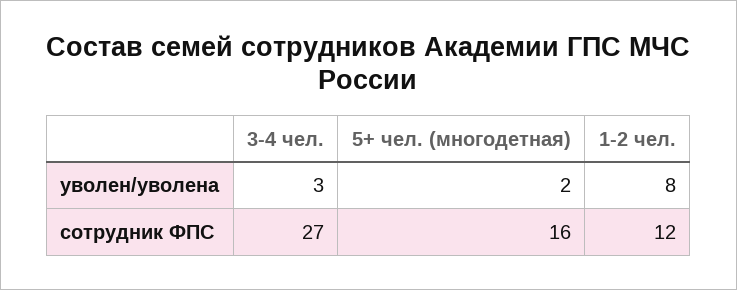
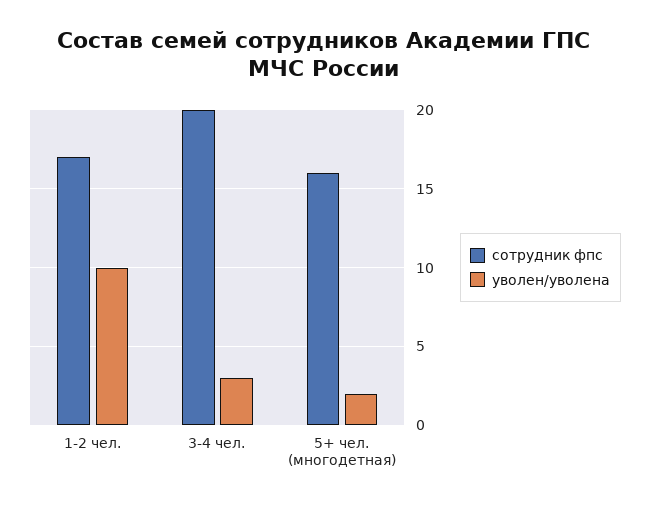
  {
    "уволен/уволена": {
      "3-4 чел.": 3,
      "5+ чел. (многодетная)": 2,
-     "1-2 чел.": 8
+     "1-2 чел.": 10
    },
    "сотрудник ФПС": {
-     "3-4 чел.": 27,
+     "3-4 чел.": 20,
      "5+ чел. (многодетная)": 16,
-     "1-2 чел.": 12
+     "1-2 чел.": 17
    }
  }

